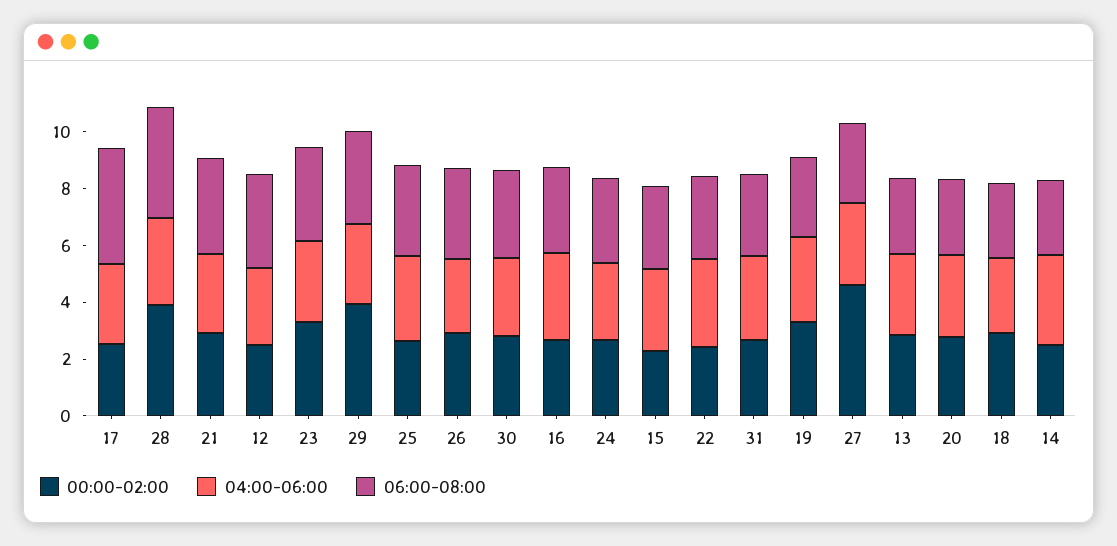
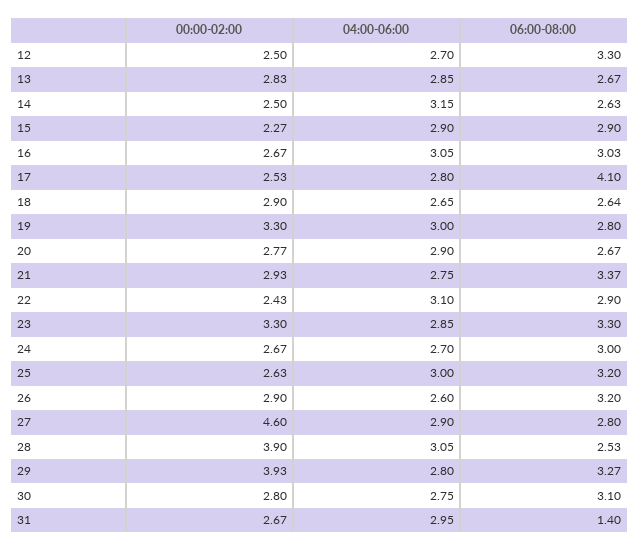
  {
    "00:00-02:00": {
      "17": 2.53,
      "28": 3.9,
      "21": 2.93,
      "12": 2.5,
      "23": 3.3,
      "29": 3.93,
      "25": 2.63,
      "26": 2.9,
      "30": 2.8,
      "16": 2.67,
      "24": 2.67,
      "15": 2.27,
      "22": 2.43,
      "31": 2.67,
      "19": 3.3,
      "27": 4.6,
      "13": 2.83,
      "20": 2.77,
      "18": 2.9,
      "14": 2.5
    },
    "04:00-06:00": {
      "17": 2.8,
      "28": 3.05,
      "21": 2.75,
      "12": 2.7,
      "23": 2.85,
      "29": 2.8,
      "25": 3,
      "26": 2.6,
      "30": 2.75,
      "16": 3.05,
      "24": 2.7,
      "15": 2.9,
      "22": 3.1,
      "31": 2.95,
      "19": 3,
      "27": 2.9,
      "13": 2.85,
      "20": 2.9,
      "18": 2.65,
      "14": 3.15
    },
    "06:00-08:00": {
      "17": 4.1,
-     "28": 4,
+     "28": 2.53,
      "21": 3.37,
      "12": 3.3,
      "23": 3.3,
      "29": 3.27,
      "25": 3.2,
      "26": 3.2,
      "30": 3.1,
      "16": 3.03,
      "24": 3,
      "15": 2.9,
      "22": 2.9,
-     "31": 3,
+     "31": 1.4,
      "19": 2.8,
      "27": 2.8,
      "13": 2.67,
      "20": 2.67,
      "18": 2.64,
      "14": 2.63
    }
  }

